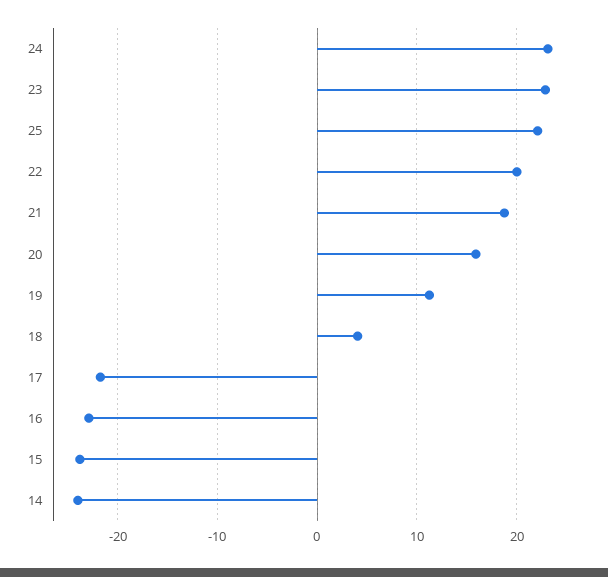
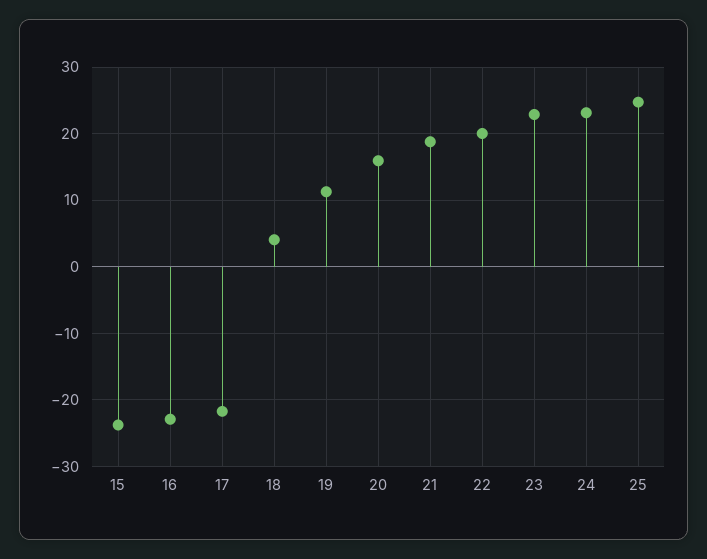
  {
    "24": 23,
    "23": 23,
-   "25": 22,
+   "25": 25,
    "22": 20,
    "21": 19,
    "20": 16,
    "19": 11,
    "18": 4,
    "17": -22,
    "16": -23,
-   "15": -24,
+   "15": -24
-   "14": -24
  }

